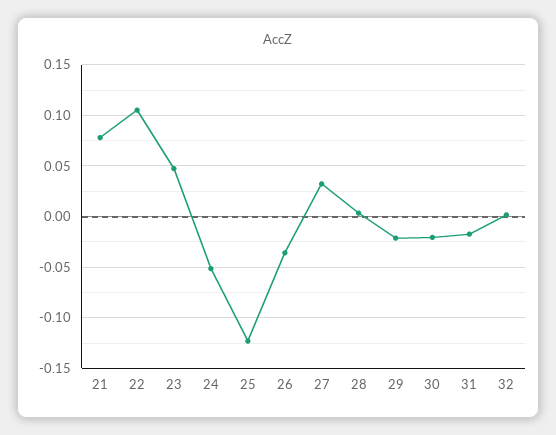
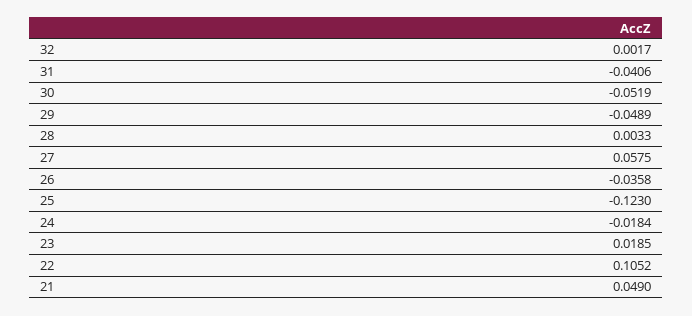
  {
-   "21": 0.08,
+   "21": 0.049,
    "22": 0.1052,
-   "23": 0.05,
+   "23": 0.0185,
-   "24": -0.05,
+   "24": -0.0184,
    "25": -0.123,
    "26": -0.0358,
-   "27": 0.03,
+   "27": 0.0575,
    "28": 0.0033,
-   "29": -0.02,
+   "29": -0.0489,
-   "30": -0.02,
+   "30": -0.0519,
-   "31": -0.02,
+   "31": -0.0406,
    "32": 0.0017
  }

